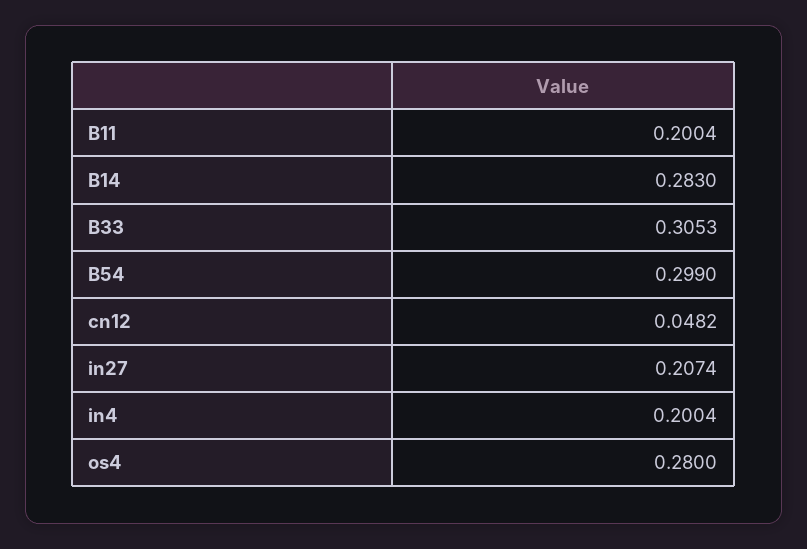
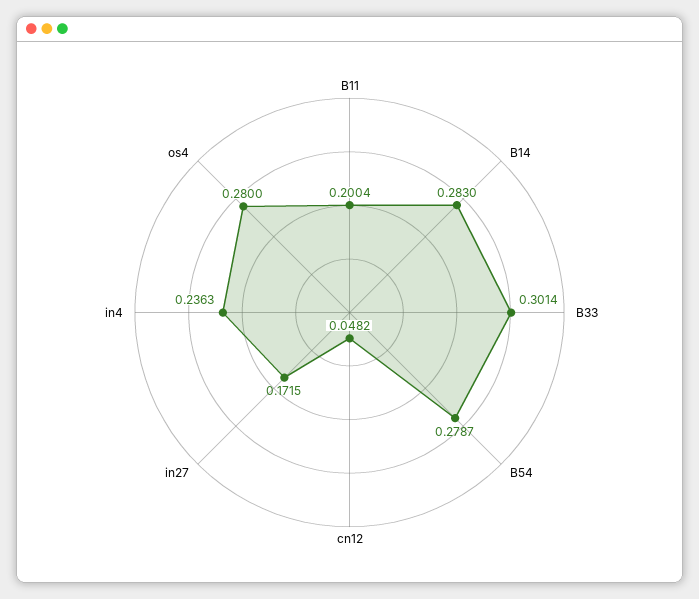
  {
    "B11": 0.2004,
    "B14": 0.283,
-   "B33": 0.3053,
+   "B33": 0.3014,
-   "B54": 0.299,
+   "B54": 0.2787,
    "cn12": 0.0482,
-   "in27": 0.2074,
+   "in27": 0.1715,
-   "in4": 0.2004,
+   "in4": 0.2363,
    "os4": 0.28
  }

